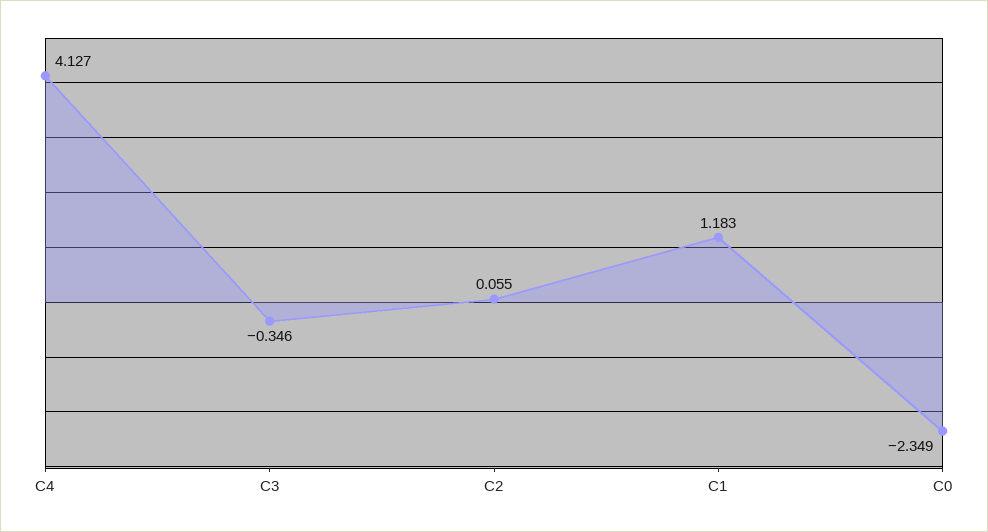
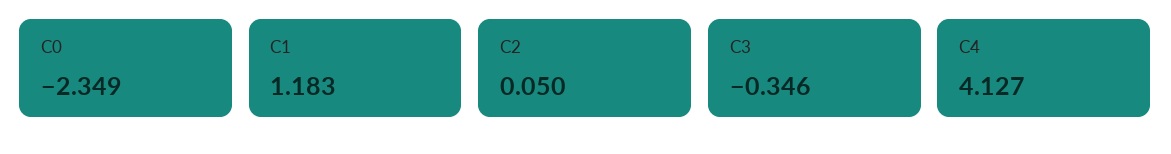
  {
    "C4": 4.127,
    "C3": -0.346,
-   "C2": 0.055,
+   "C2": 0.05,
    "C1": 1.183,
    "C0": -2.349
  }

